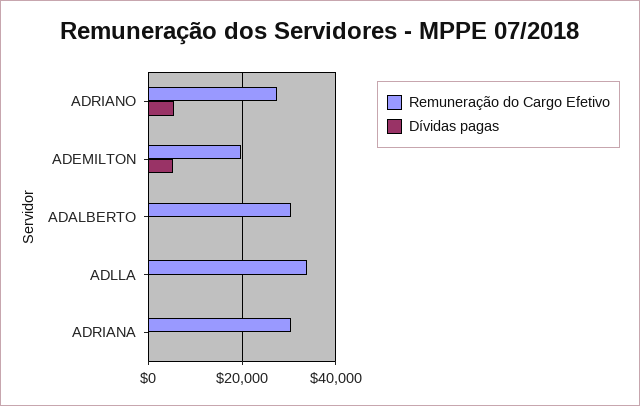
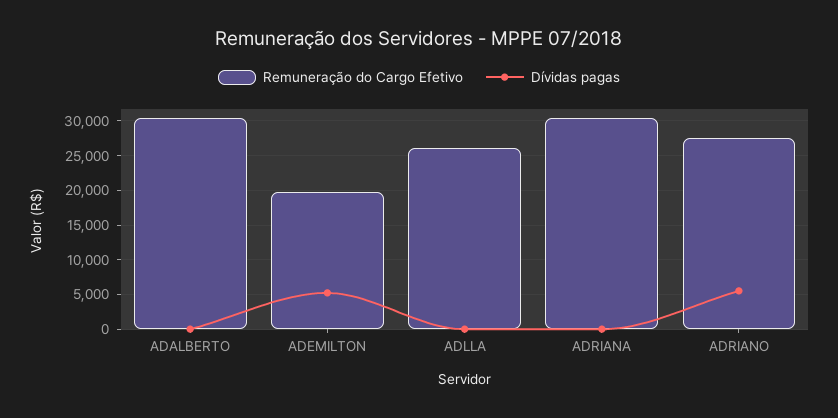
  {
    "Remuneração do Cargo Efetivo": {
      "ADRIANO": 28000,
      "ADEMILTON": 20000,
      "ADALBERTO": 30000,
-     "ADLLA": 34000,
+     "ADLLA": 26000,
      "ADRIANA": 30000
    },
    "Dívidas pagas": {
      "ADRIANO": 6000,
      "ADEMILTON": 5000,
      "ADALBERTO": 0,
      "ADLLA": 0,
      "ADRIANA": 0
    }
  }

